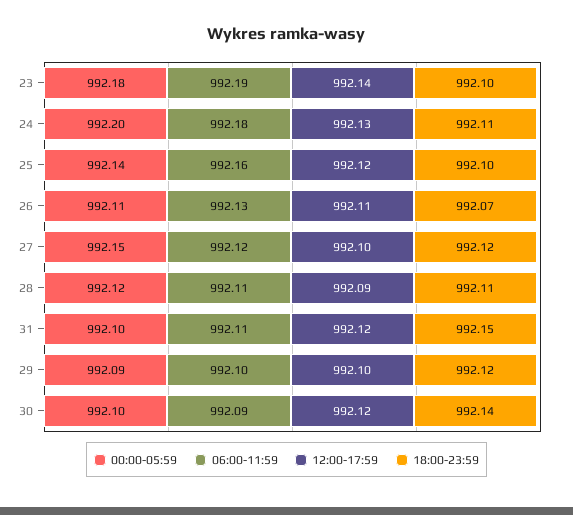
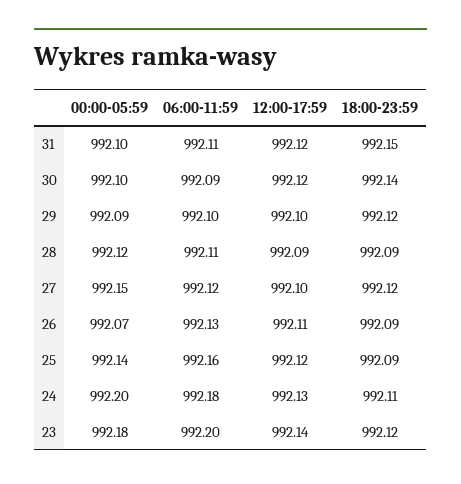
  {
    "00:00-05:59": {
      "23": 992.18,
      "24": 992.2,
      "25": 992.14,
-     "26": 992.11,
+     "26": 992.07,
      "27": 992.15,
      "28": 992.12,
      "31": 992.1,
      "29": 992.09,
      "30": 992.1
    },
    "06:00-11:59": {
-     "23": 992.19,
+     "23": 992.2,
      "24": 992.18,
      "25": 992.16,
      "26": 992.13,
      "27": 992.12,
      "28": 992.11,
      "31": 992.11,
      "29": 992.1,
      "30": 992.09
    },
    "12:00-17:59": {
      "23": 992.14,
      "24": 992.13,
      "25": 992.12,
      "26": 992.11,
      "27": 992.1,
      "28": 992.09,
      "31": 992.12,
      "29": 992.1,
      "30": 992.12
    },
    "18:00-23:59": {
-     "23": 992.1,
+     "23": 992.12,
      "24": 992.11,
-     "25": 992.1,
+     "25": 992.09,
-     "26": 992.07,
+     "26": 992.09,
      "27": 992.12,
-     "28": 992.11,
+     "28": 992.09,
      "31": 992.15,
      "29": 992.12,
      "30": 992.14
    }
  }

